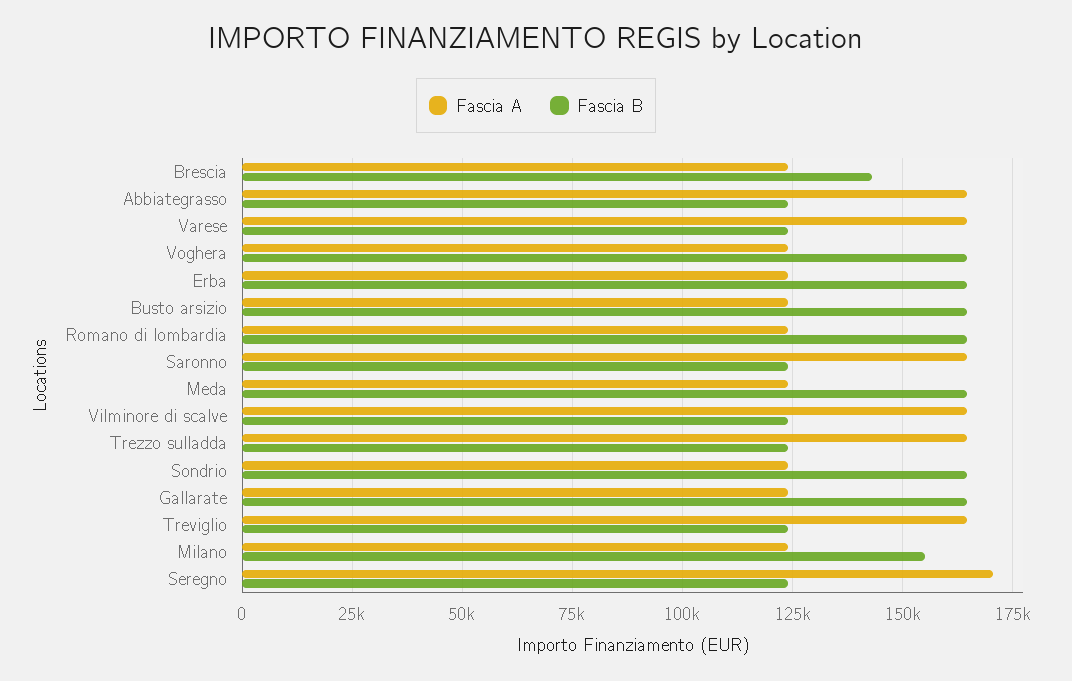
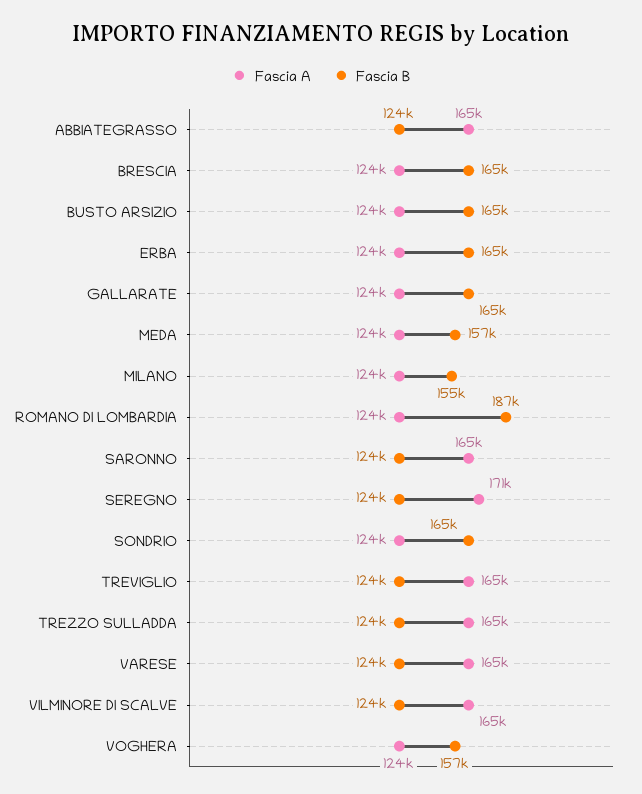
  {
    "Fascia A": {
      "Brescia": 124000,
      "Abbiategrasso": 165000,
      "Varese": 165000,
      "Voghera": 124000,
      "Erba": 124000,
      "Busto arsizio": 124000,
      "Romano di lombardia": 124000,
      "Saronno": 165000,
      "Meda": 124000,
      "Vilminore di scalve": 165000,
      "Trezzo sulladda": 165000,
      "Sondrio": 124000,
      "Gallarate": 124000,
      "Treviglio": 165000,
      "Milano": 124000,
      "Seregno": 171000
    },
    "Fascia B": {
-     "Brescia": 142500,
+     "Brescia": 165000,
      "Abbiategrasso": 124000,
      "Varese": 124000,
-     "Voghera": 165000,
+     "Voghera": 157000,
      "Erba": 165000,
      "Busto arsizio": 165000,
-     "Romano di lombardia": 165000,
+     "Romano di lombardia": 187000,
      "Saronno": 124000,
-     "Meda": 165000,
+     "Meda": 157000,
      "Vilminore di scalve": 124000,
      "Trezzo sulladda": 124000,
      "Sondrio": 165000,
      "Gallarate": 165000,
      "Treviglio": 124000,
      "Milano": 155000,
      "Seregno": 124000
    }
  }

